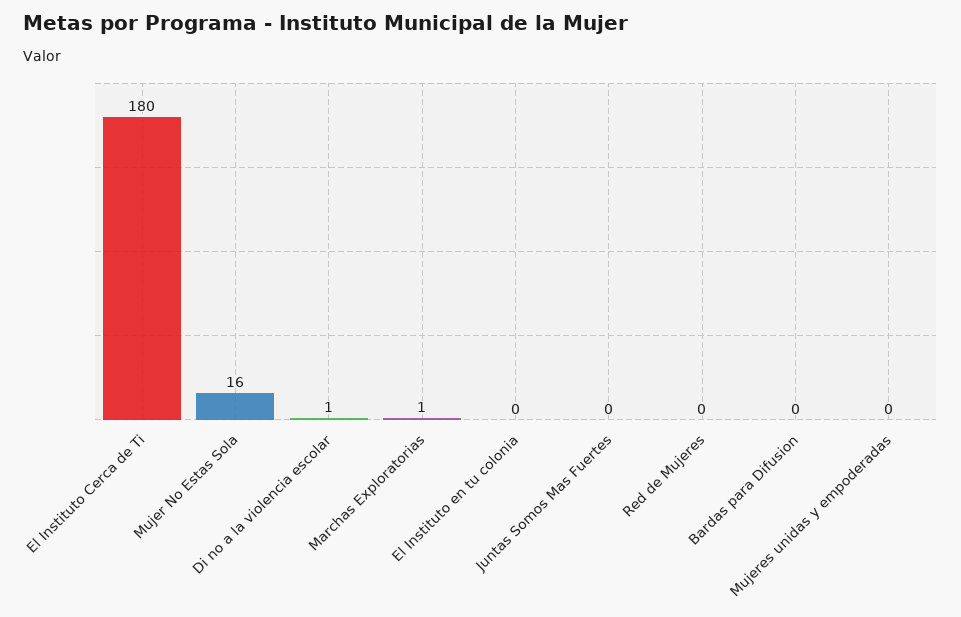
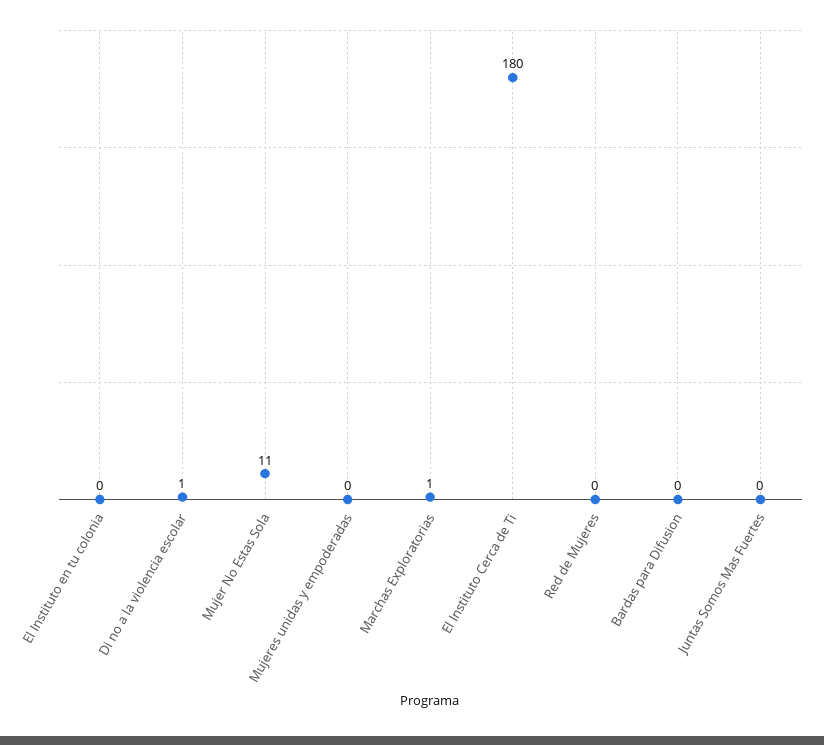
  {
    "El Instituto Cerca de Ti": 180,
-   "Mujer No Estas Sola": 16,
+   "Mujer No Estas Sola": 11,
    "Di no a la violencia escolar": 1,
    "Marchas Exploratorias": 1,
    "El Instituto en tu colonia": 0,
    "Juntas Somos Mas Fuertes": 0,
    "Red de Mujeres": 0,
    "Bardas para Difusion": 0,
    "Mujeres unidas y empoderadas": 0
  }

